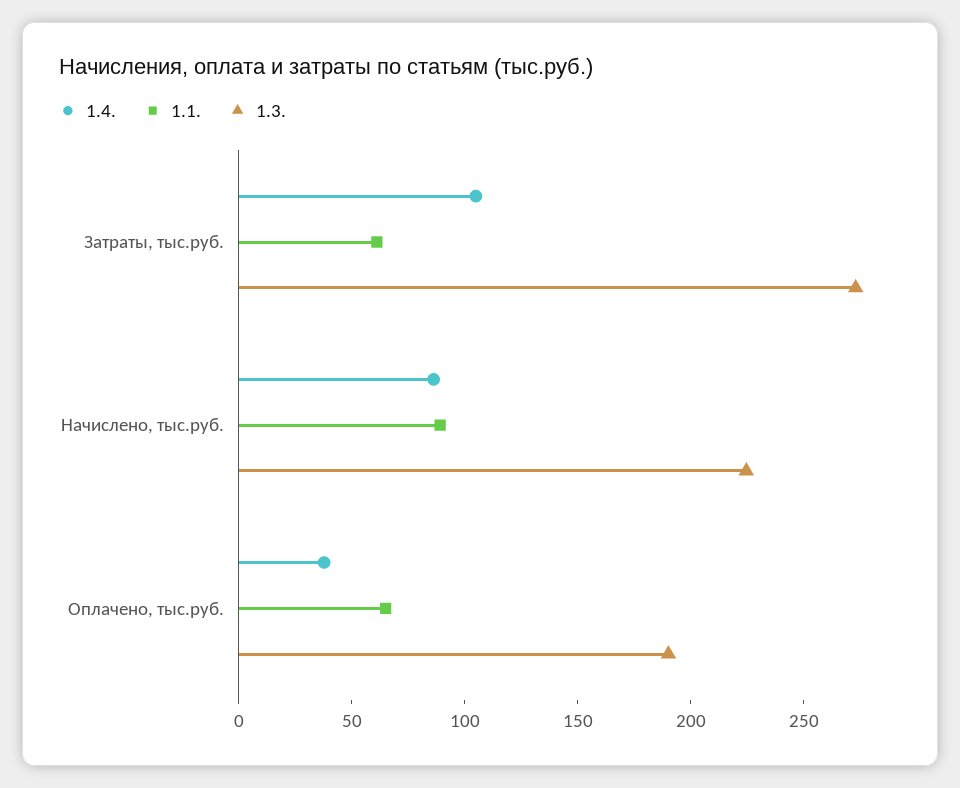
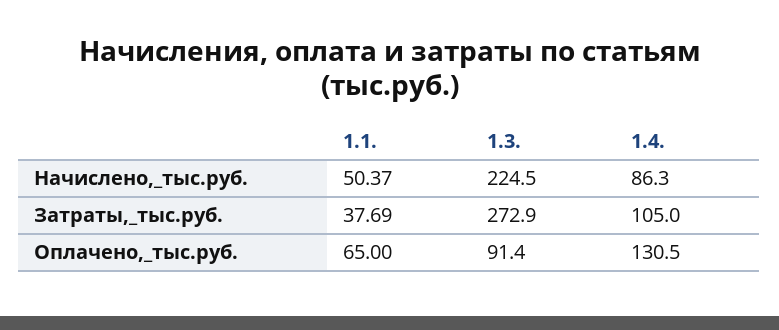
  {
    "1.4.": {
      "Затраты, тыс.руб.": 105,
      "Начислено, тыс.руб.": 86.3,
-     "Оплачено, тыс.руб.": 40
+     "Оплачено, тыс.руб.": 130.5
    },
    "1.1.": {
-     "Затраты, тыс.руб.": 60,
+     "Затраты, тыс.руб.": 37.69,
-     "Начислено, тыс.руб.": 90,
+     "Начислено, тыс.руб.": 50.37,
      "Оплачено, тыс.руб.": 65
    },
    "1.3.": {
      "Затраты, тыс.руб.": 272.9,
      "Начислено, тыс.руб.": 224.5,
-     "Оплачено, тыс.руб.": 190
+     "Оплачено, тыс.руб.": 91.4
    }
  }

